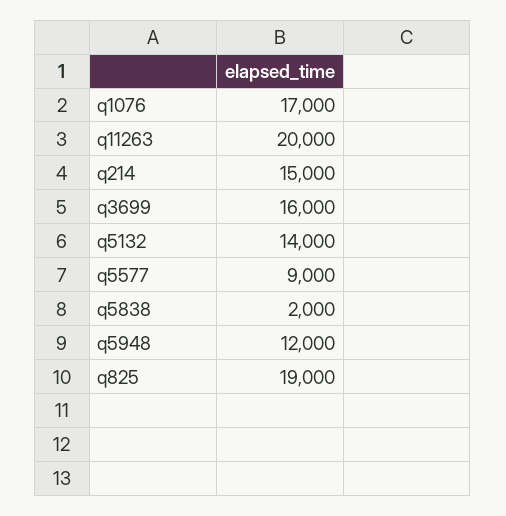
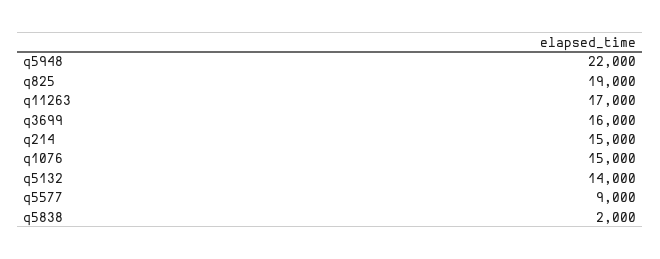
  {
-   "q1076": 17000,
+   "q1076": 15000,
-   "q11263": 20000,
+   "q11263": 17000,
    "q214": 15000,
    "q3699": 16000,
    "q5132": 14000,
    "q5577": 9000,
    "q5838": 2000,
-   "q5948": 12000,
+   "q5948": 22000,
    "q825": 19000
  }

